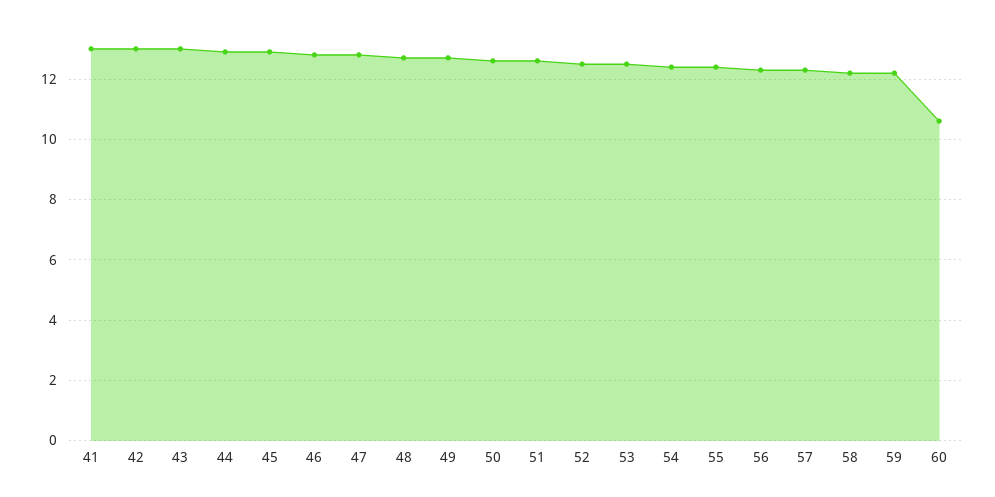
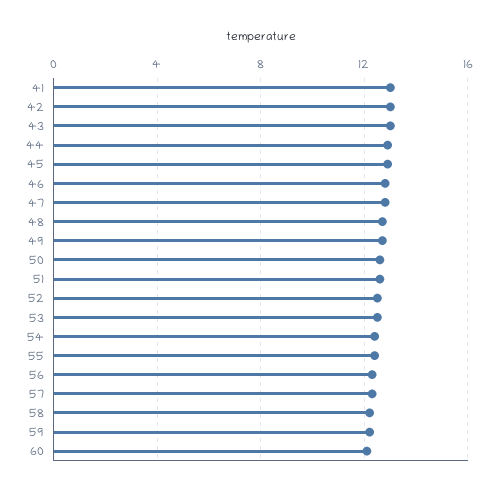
  {
    "41": 13,
    "42": 13,
    "43": 13,
    "44": 13,
    "45": 13,
    "46": 13,
    "47": 13,
    "48": 12.5,
    "49": 12.5,
    "50": 12.5,
    "51": 12.5,
    "52": 12.5,
    "53": 12.5,
    "54": 12.5,
    "55": 12.5,
    "56": 12.5,
    "57": 12.5,
    "58": 12,
    "59": 12,
-   "60": 10.5
+   "60": 12
  }

